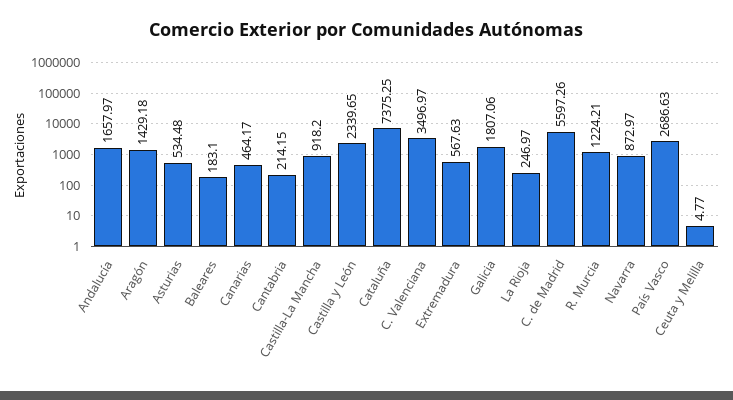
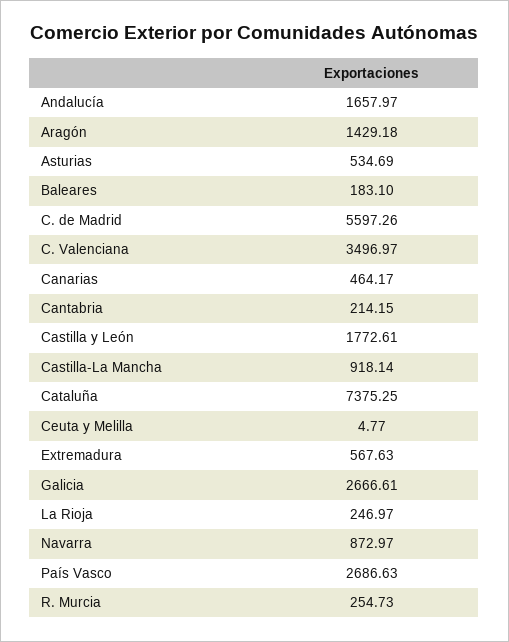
  {
    "Andalucía": 1657.97,
    "Aragón": 1429.18,
-   "Asturias": 534.48,
+   "Asturias": 534.69,
    "Baleares": 183.1,
    "Canarias": 464.17,
    "Cantabria": 214.15,
-   "Castilla-La Mancha": 918.2,
+   "Castilla-La Mancha": 918.14,
-   "Castilla y León": 2339.65,
+   "Castilla y León": 1772.61,
    "Cataluña": 7375.25,
    "C. Valenciana": 3496.97,
    "Extremadura": 567.63,
-   "Galicia": 1807.06,
+   "Galicia": 2666.61,
    "La Rioja": 246.97,
    "C. de Madrid": 5597.26,
-   "R. Murcia": 1224.21,
+   "R. Murcia": 254.73,
    "Navarra": 872.97,
    "País Vasco": 2686.63,
    "Ceuta y Melilla": 4.77
  }

